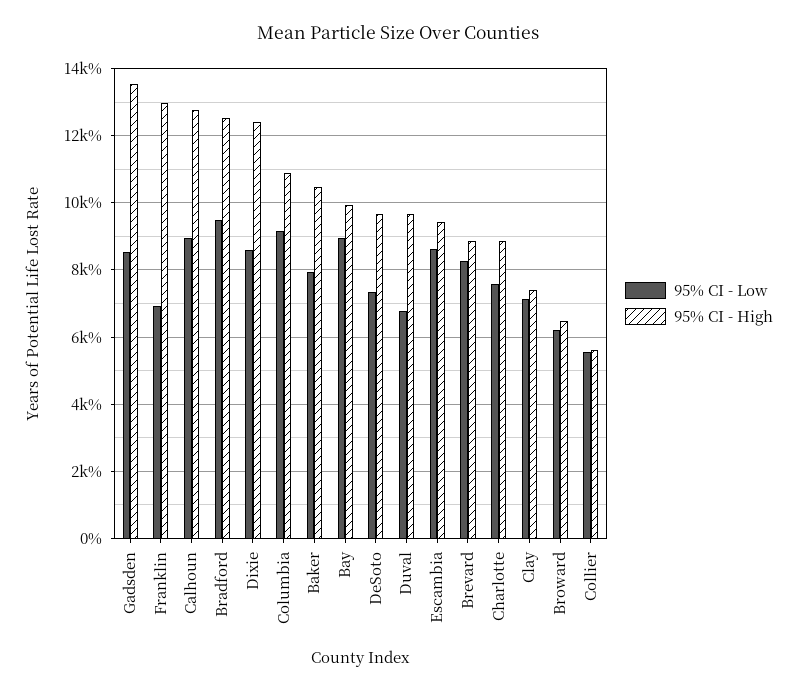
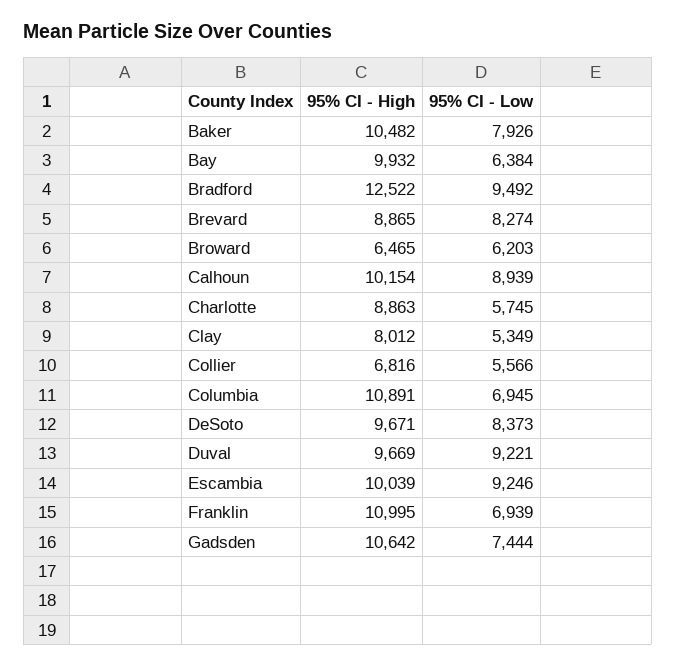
  {
    "95% CI - Low": {
-     "Gadsden": 8600,
+     "Gadsden": 7444,
      "Franklin": 6939,
      "Calhoun": 8939,
      "Bradford": 9492,
-     "Dixie": 8600,
-     "Columbia": 9200,
+     "Columbia": 6945,
      "Baker": 7926,
-     "Bay": 9000,
+     "Bay": 6384,
-     "DeSoto": 7400,
+     "DeSoto": 8373,
-     "Duval": 6800,
+     "Duval": 9221,
-     "Escambia": 8600,
+     "Escambia": 9246,
      "Brevard": 8274,
-     "Charlotte": 7600,
+     "Charlotte": 5745,
-     "Clay": 7200,
+     "Clay": 5349,
      "Broward": 6203,
      "Collier": 5566
    },
    "95% CI - High": {
-     "Gadsden": 13600,
+     "Gadsden": 10642,
-     "Franklin": 13000,
+     "Franklin": 10995,
-     "Calhoun": 12800,
+     "Calhoun": 10154,
      "Bradford": 12522,
-     "Dixie": 12400,
      "Columbia": 10891,
      "Baker": 10482,
      "Bay": 9932,
      "DeSoto": 9671,
      "Duval": 9669,
-     "Escambia": 9400,
+     "Escambia": 10039,
      "Brevard": 8865,
      "Charlotte": 8863,
-     "Clay": 7400,
+     "Clay": 8012,
      "Broward": 6465,
-     "Collier": 5600
+     "Collier": 6816
    }
  }

